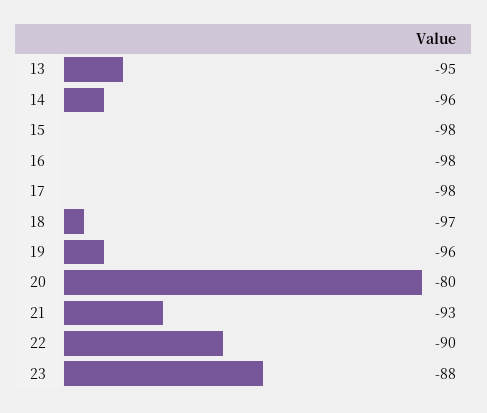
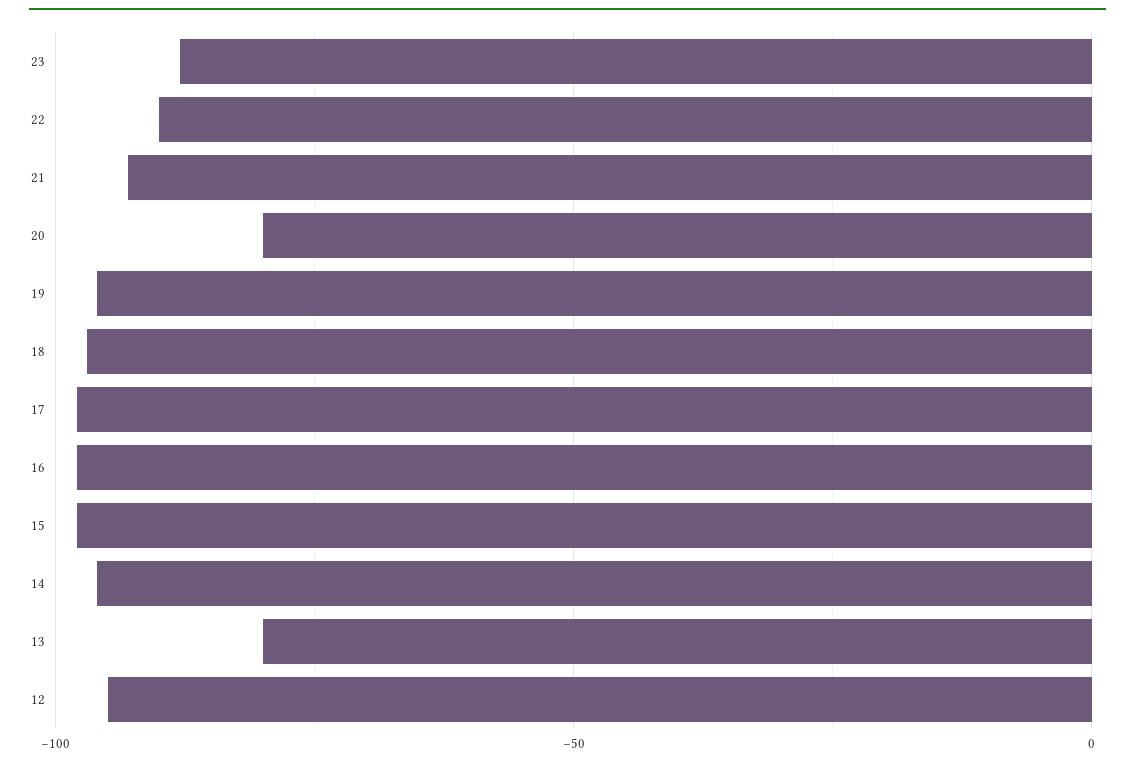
  {
-   "13": -95,
+   "13": -80,
    "14": -96,
    "15": -98,
    "16": -98,
    "17": -98,
    "18": -97,
    "19": -96,
    "20": -80,
    "21": -93,
    "22": -90,
-   "23": -88
+   "23": -88,
+   "12": -95
  }

